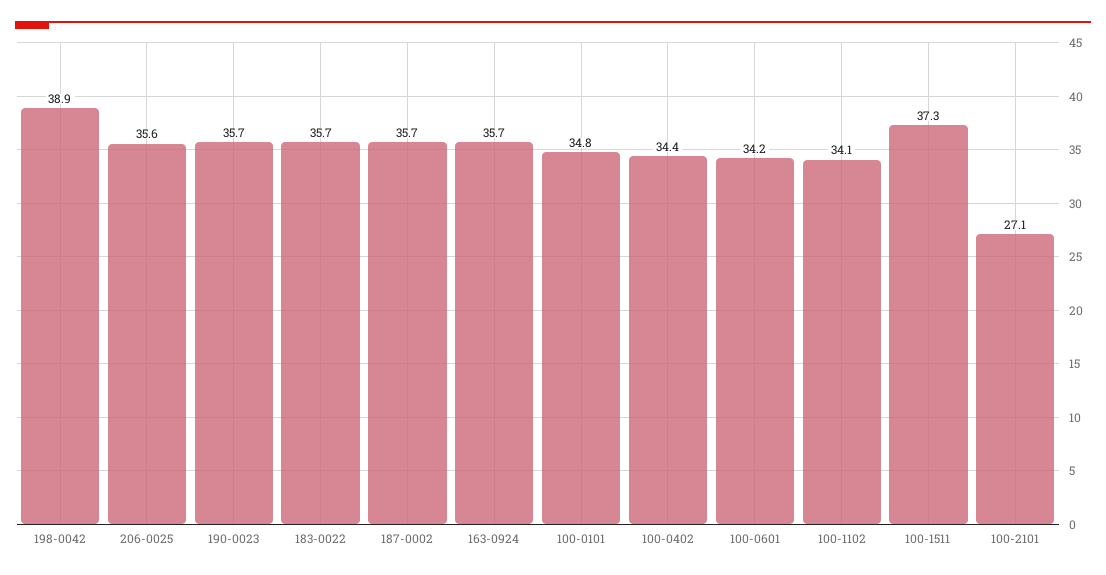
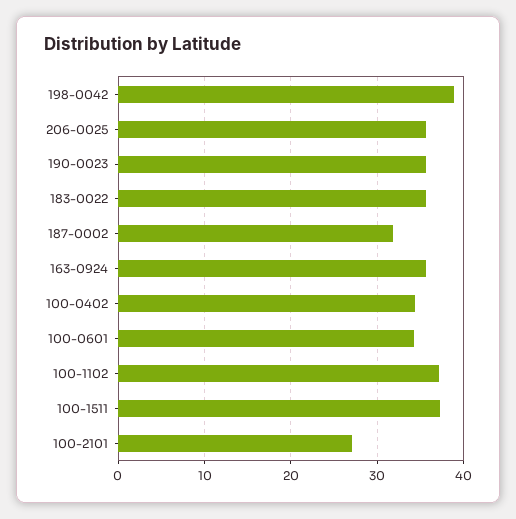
  {
    "198-0042": 38.9,
    "206-0025": 35.6,
    "190-0023": 35.7,
    "183-0022": 35.7,
-   "187-0002": 35.7,
+   "187-0002": 32,
    "163-0924": 35.7,
-   "100-0101": 34.8,
    "100-0402": 34.4,
    "100-0601": 34.2,
-   "100-1102": 34.1,
+   "100-1102": 37,
    "100-1511": 37.3,
    "100-2101": 27.1
  }

